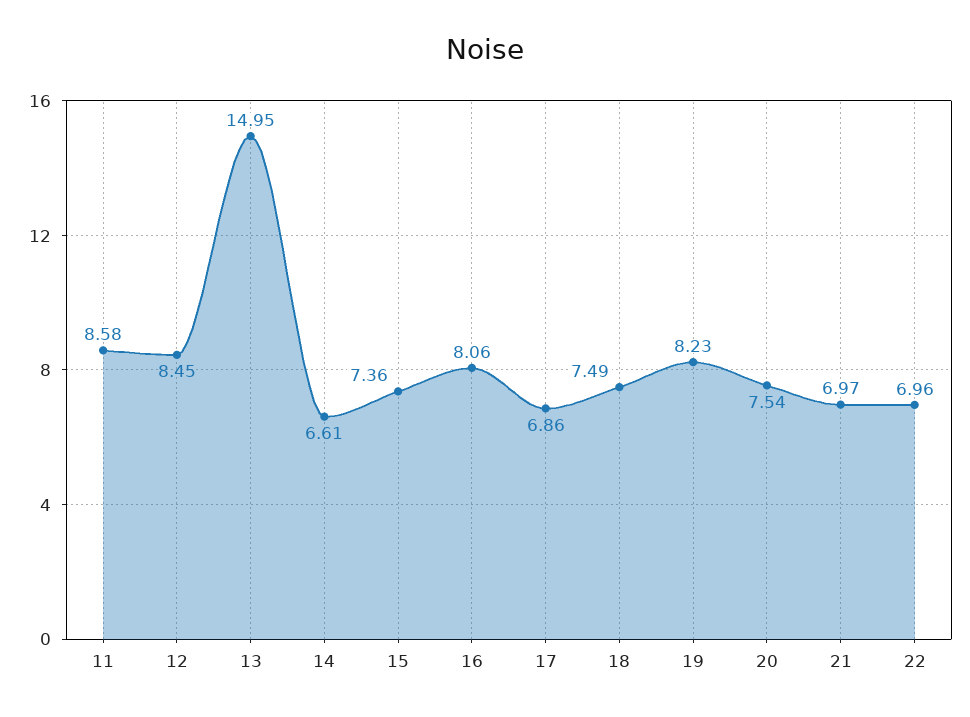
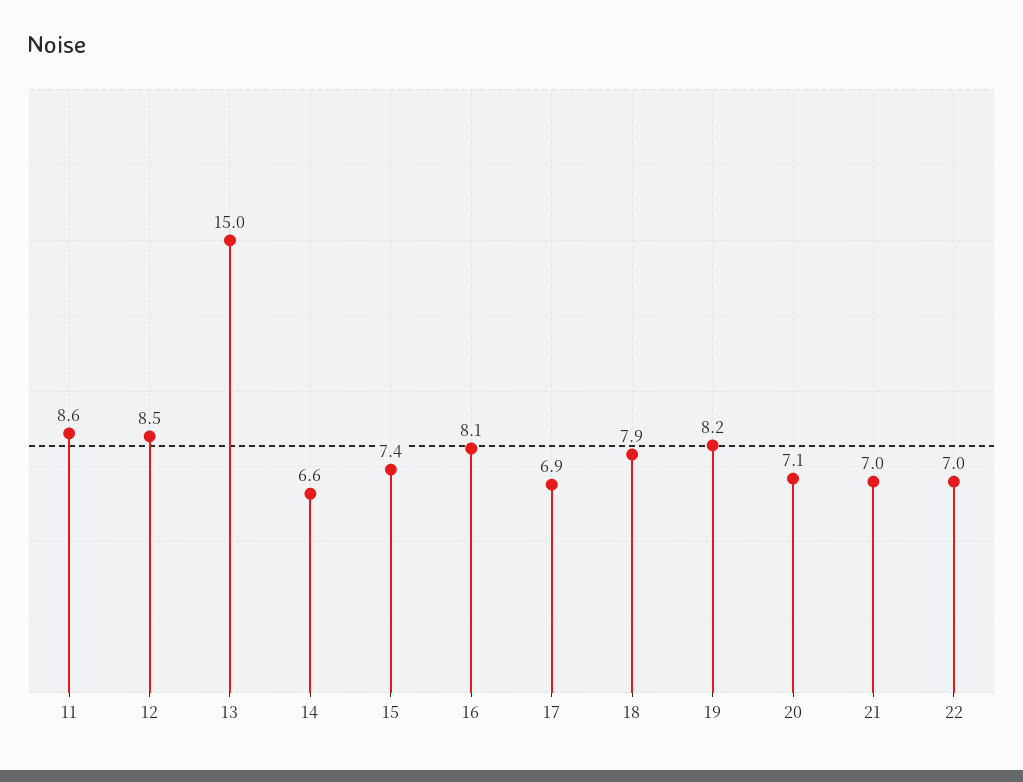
  {
    "11": 8.58,
    "12": 8.45,
    "13": 14.95,
    "14": 6.61,
    "15": 7.36,
    "16": 8.06,
    "17": 6.86,
-   "18": 7.49,
+   "18": 7.9,
    "19": 8.23,
-   "20": 7.54,
+   "20": 7.1,
    "21": 6.97,
    "22": 6.96
  }

